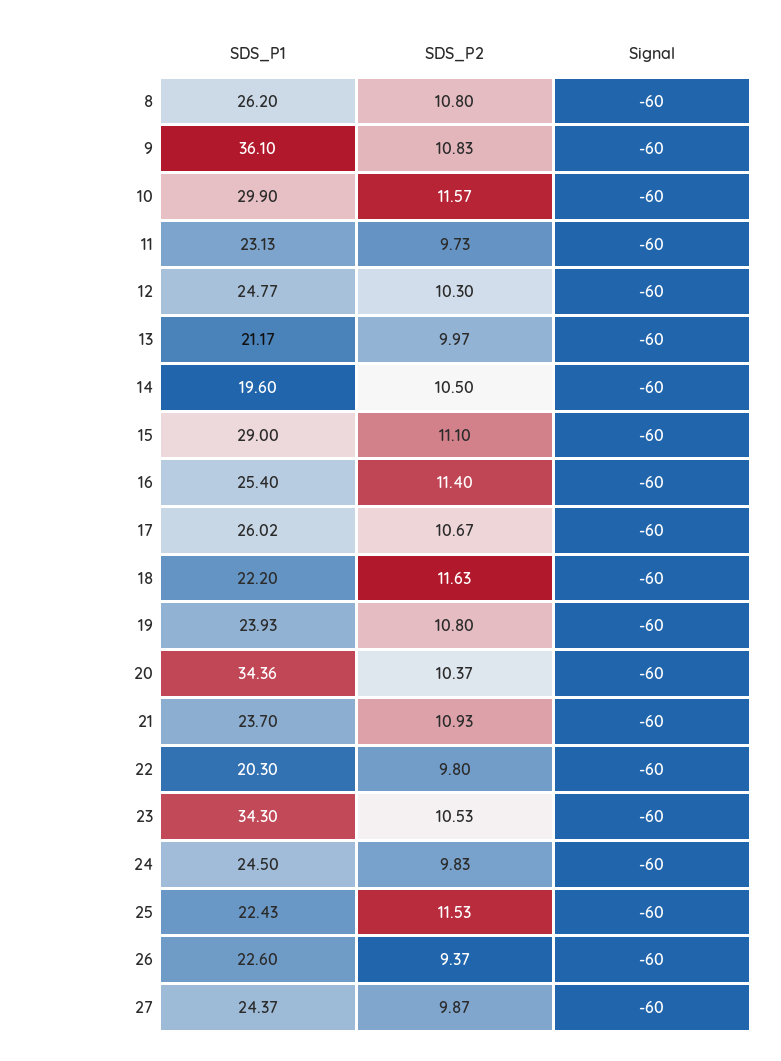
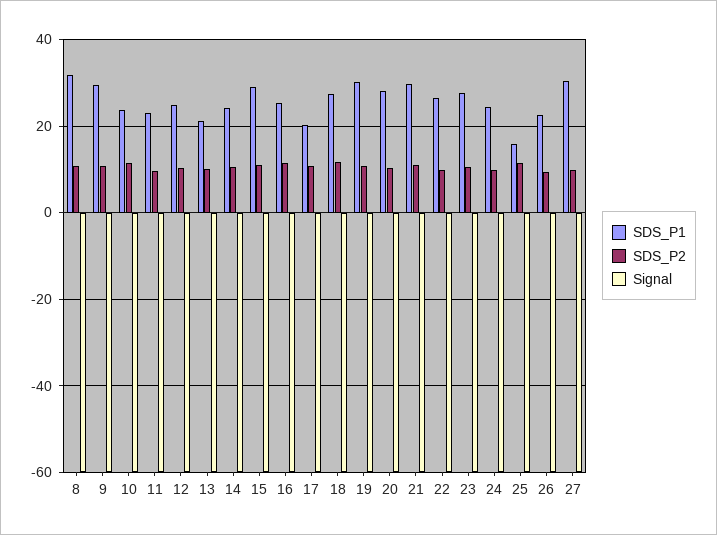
  {
    "SDS_P1": {
-     "8": 26.2,
+     "8": 32,
-     "9": 36.1,
+     "9": 30,
-     "10": 29.9,
+     "10": 24,
      "11": 23.13,
      "12": 24.77,
      "13": 21.17,
-     "14": 19.6,
+     "14": 24,
      "15": 29,
      "16": 25.4,
-     "17": 26.02,
+     "17": 20,
-     "18": 22.2,
+     "18": 28,
-     "19": 23.93,
+     "19": 30,
-     "20": 34.36,
+     "20": 28,
-     "21": 23.7,
+     "21": 30,
-     "22": 20.3,
+     "22": 26,
-     "23": 34.3,
+     "23": 28,
      "24": 24.5,
-     "25": 22.43,
+     "25": 16,
      "26": 22.6,
-     "27": 24.37
+     "27": 30
    },
    "SDS_P2": {
      "8": 10.8,
      "9": 10.83,
      "10": 11.57,
      "11": 9.73,
      "12": 10.3,
      "13": 9.97,
      "14": 10.5,
      "15": 11.1,
      "16": 11.4,
      "17": 10.67,
      "18": 11.63,
      "19": 10.8,
      "20": 10.37,
      "21": 10.93,
      "22": 9.8,
      "23": 10.53,
      "24": 9.83,
      "25": 11.53,
      "26": 9.37,
      "27": 9.87
    },
    "Signal": {
      "8": -60,
      "9": -60,
      "10": -60,
      "11": -60,
      "12": -60,
      "13": -60,
      "14": -60,
      "15": -60,
      "16": -60,
      "17": -60,
      "18": -60,
      "19": -60,
      "20": -60,
      "21": -60,
      "22": -60,
      "23": -60,
      "24": -60,
      "25": -60,
      "26": -60,
      "27": -60
    }
  }

